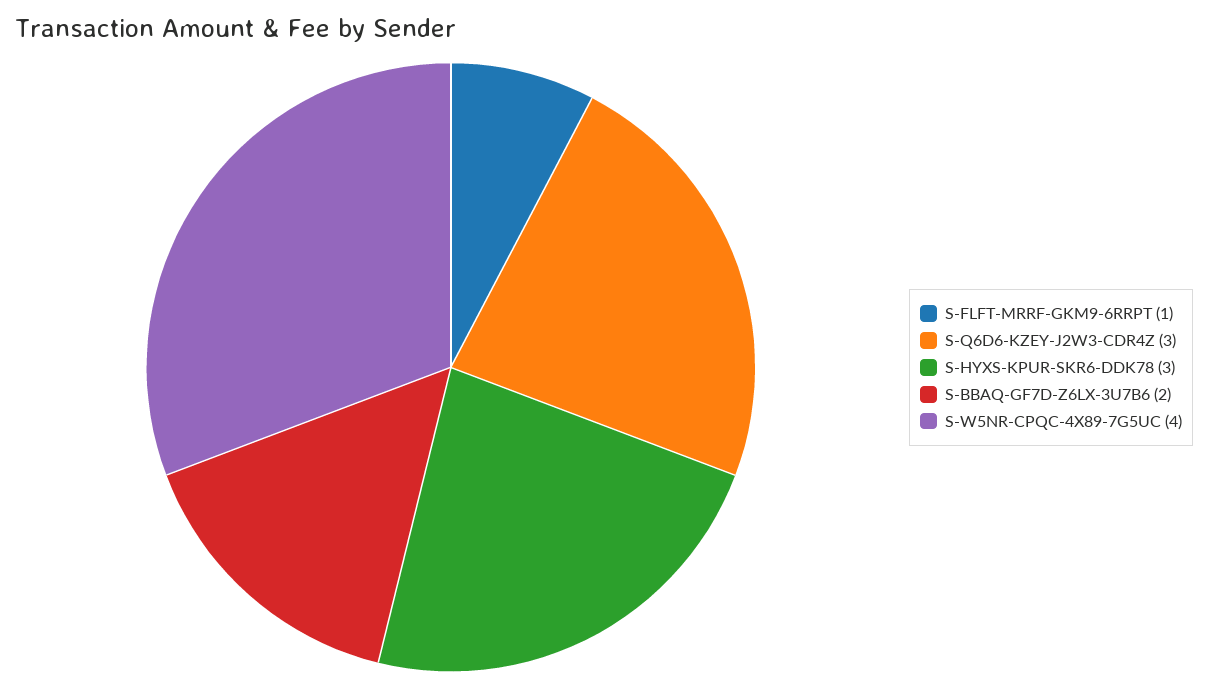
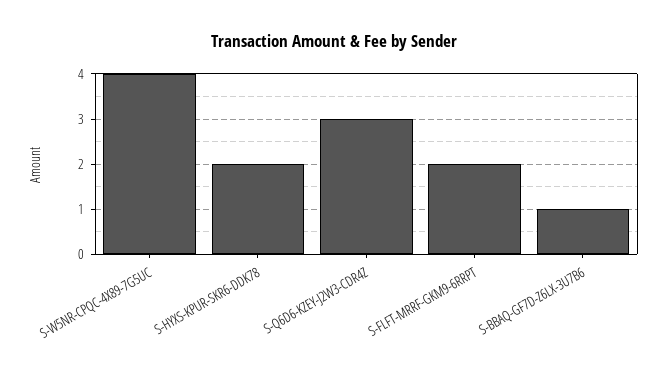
  {
-   "S-FLFT-MRRF-GKM9-6RRPT": 1,
+   "S-FLFT-MRRF-GKM9-6RRPT": 2,
    "S-Q6D6-KZEY-J2W3-CDR4Z": 3,
-   "S-HYXS-KPUR-SKR6-DDK78": 3,
+   "S-HYXS-KPUR-SKR6-DDK78": 2,
-   "S-BBAQ-GF7D-Z6LX-3U7B6": 2,
+   "S-BBAQ-GF7D-Z6LX-3U7B6": 1,
    "S-W5NR-CPQC-4X89-7G5UC": 4
  }

